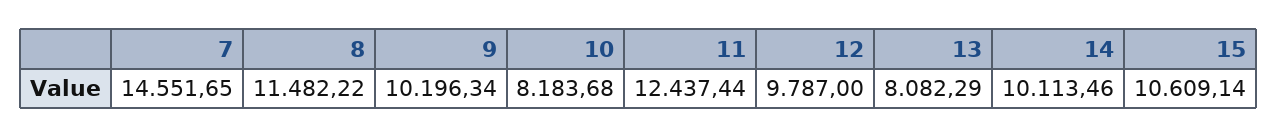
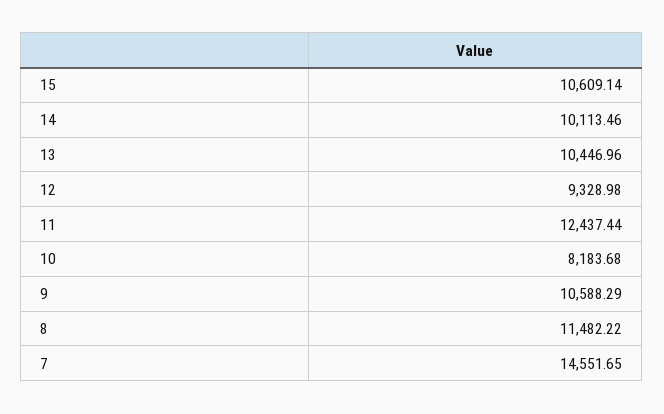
  {
    "7": 14551.65,
    "8": 11482.22,
-   "9": 10196.34,
+   "9": 10588.29,
    "10": 8183.68,
    "11": 12437.44,
-   "12": 9787,
+   "12": 9328.98,
-   "13": 8082.29,
+   "13": 10446.96,
    "14": 10113.46,
    "15": 10609.14
  }

